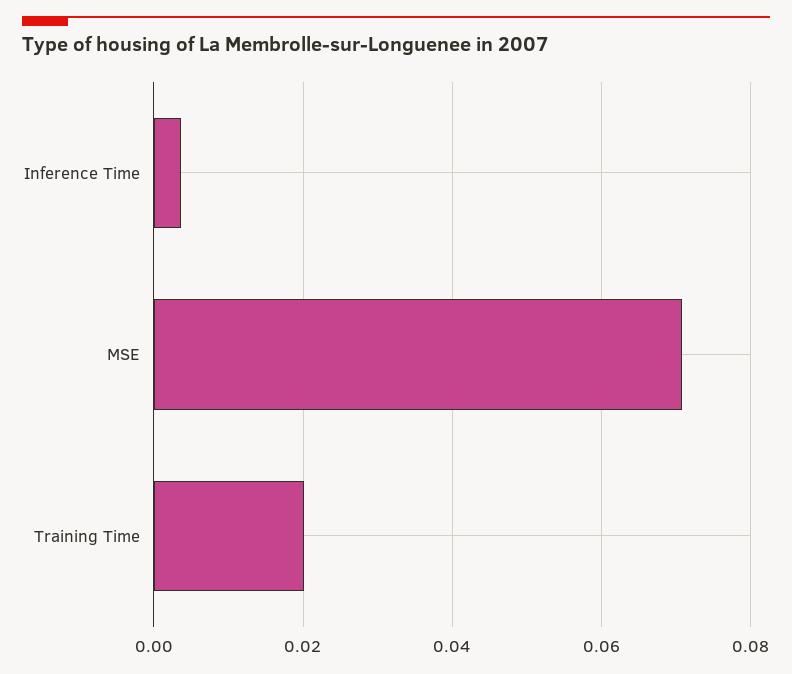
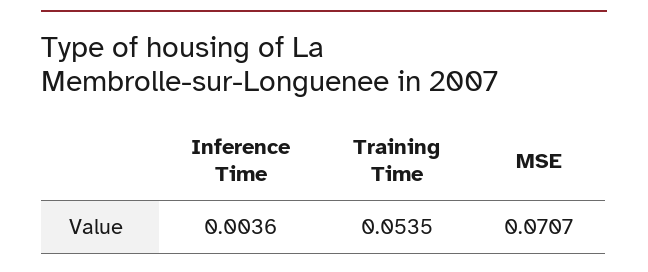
  {
    "Inference Time": 0.0036,
    "MSE": 0.0707,
-   "Training Time": 0.02
+   "Training Time": 0.0535
  }

